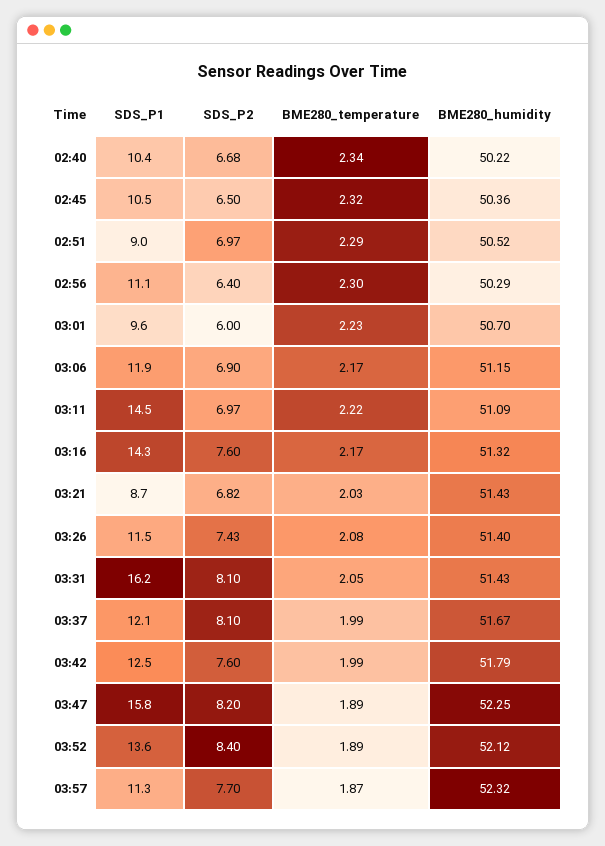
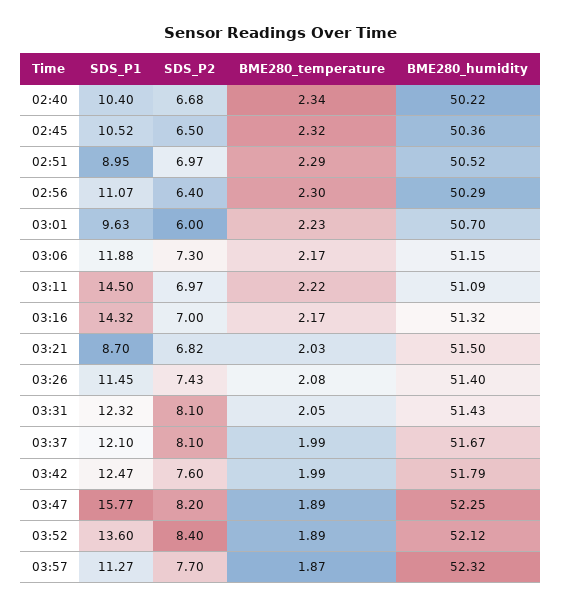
  {
    "SDS_P1": {
      "02:40": 10.4,
      "02:45": 10.52,
      "02:51": 8.95,
      "02:56": 11.07,
      "03:01": 9.63,
      "03:06": 11.88,
      "03:11": 14.5,
      "03:16": 14.32,
      "03:21": 8.7,
      "03:26": 11.45,
-     "03:31": 16.2,
+     "03:31": 12.32,
      "03:37": 12.1,
      "03:42": 12.47,
      "03:47": 15.77,
      "03:52": 13.6,
      "03:57": 11.27
    },
    "SDS_P2": {
      "02:40": 6.68,
      "02:45": 6.5,
      "02:51": 6.97,
      "02:56": 6.4,
      "03:01": 6,
-     "03:06": 6.9,
+     "03:06": 7.3,
      "03:11": 6.97,
-     "03:16": 7.6,
+     "03:16": 7,
      "03:21": 6.82,
      "03:26": 7.43,
      "03:31": 8.1,
      "03:37": 8.1,
      "03:42": 7.6,
      "03:47": 8.2,
      "03:52": 8.4,
      "03:57": 7.7
    },
    "BME280_temperature": {
      "02:40": 2.34,
      "02:45": 2.32,
      "02:51": 2.29,
      "02:56": 2.3,
      "03:01": 2.23,
      "03:06": 2.17,
      "03:11": 2.22,
      "03:16": 2.17,
      "03:21": 2.03,
      "03:26": 2.08,
      "03:31": 2.05,
      "03:37": 1.99,
      "03:42": 1.99,
      "03:47": 1.89,
      "03:52": 1.89,
      "03:57": 1.87
    },
    "BME280_humidity": {
      "02:40": 50.22,
      "02:45": 50.36,
      "02:51": 50.52,
      "02:56": 50.29,
      "03:01": 50.7,
      "03:06": 51.15,
      "03:11": 51.09,
      "03:16": 51.32,
-     "03:21": 51.43,
+     "03:21": 51.5,
      "03:26": 51.4,
      "03:31": 51.43,
      "03:37": 51.67,
      "03:42": 51.79,
      "03:47": 52.25,
      "03:52": 52.12,
      "03:57": 52.32
    }
  }

